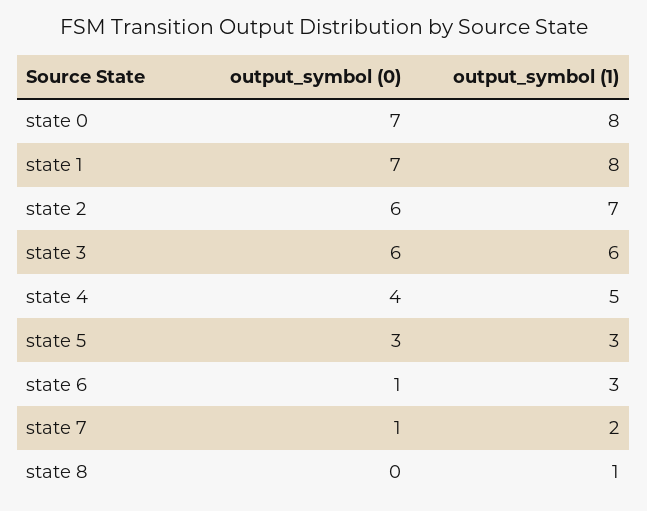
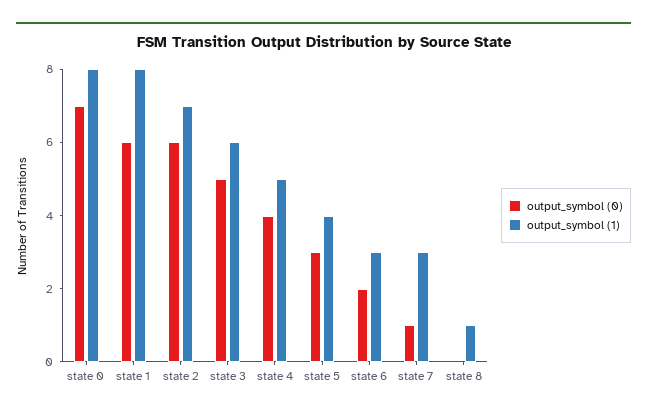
  {
    "output_symbol (0)": {
      "state 0": 7,
-     "state 1": 7,
+     "state 1": 6,
      "state 2": 6,
-     "state 3": 6,
+     "state 3": 5,
      "state 4": 4,
      "state 5": 3,
-     "state 6": 1,
+     "state 6": 2,
      "state 7": 1,
      "state 8": 0
    },
    "output_symbol (1)": {
      "state 0": 8,
      "state 1": 8,
      "state 2": 7,
      "state 3": 6,
      "state 4": 5,
-     "state 5": 3,
+     "state 5": 4,
      "state 6": 3,
-     "state 7": 2,
+     "state 7": 3,
      "state 8": 1
    }
  }

